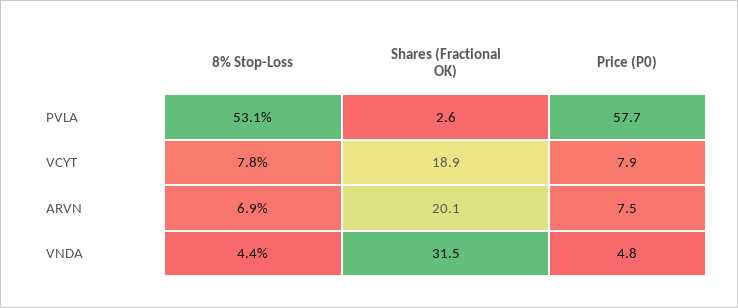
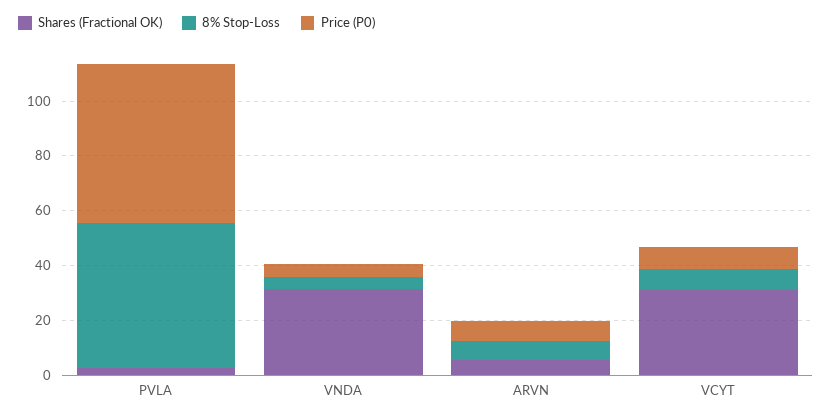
  {
    "8% Stop-Loss": {
      "PVLA": 53.1,
      "VCYT": 7.8,
      "ARVN": 6.9,
      "VNDA": 4.4
    },
    "Shares (Fractional OK)": {
      "PVLA": 2.6,
-     "VCYT": 18.9,
+     "VCYT": 30,
-     "ARVN": 20.1,
+     "ARVN": 5,
      "VNDA": 31.5
    },
    "Price (P0)": {
      "PVLA": 57.7,
      "VCYT": 7.9,
      "ARVN": 7.5,
      "VNDA": 4.8
    }
  }

